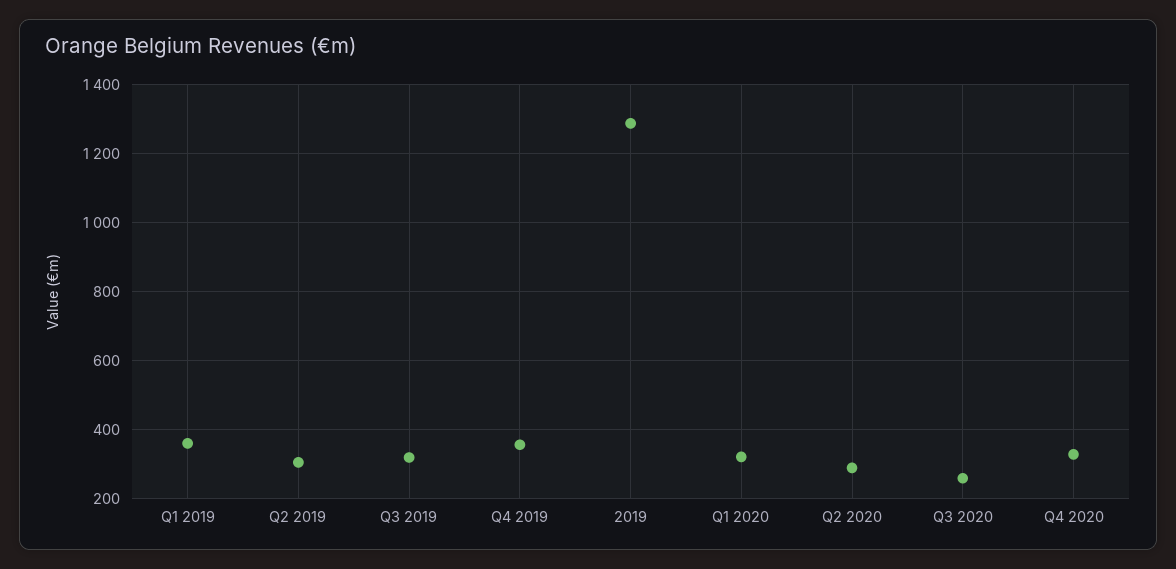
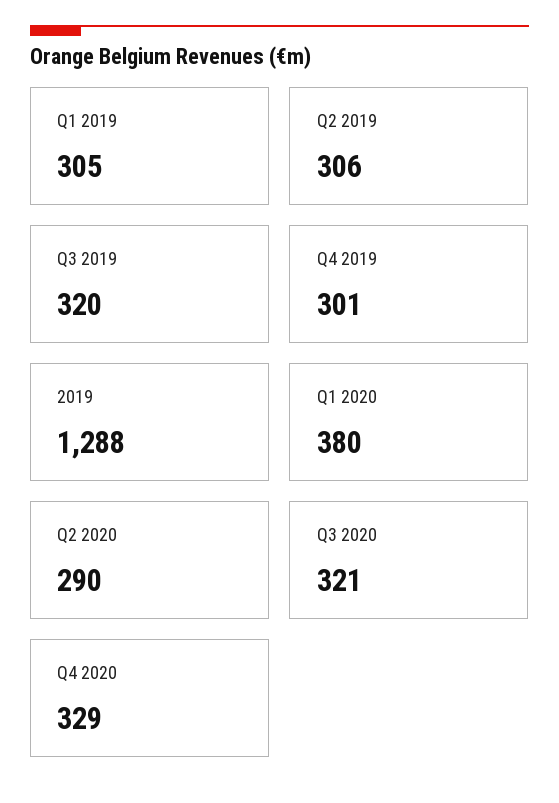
  {
-   "Q1 2019": 360,
+   "Q1 2019": 305,
    "Q2 2019": 306,
    "Q3 2019": 320,
-   "Q4 2019": 360,
+   "Q4 2019": 301,
    "2019": 1288,
-   "Q1 2020": 320,
+   "Q1 2020": 380,
    "Q2 2020": 290,
-   "Q3 2020": 260,
+   "Q3 2020": 321,
    "Q4 2020": 329
  }

